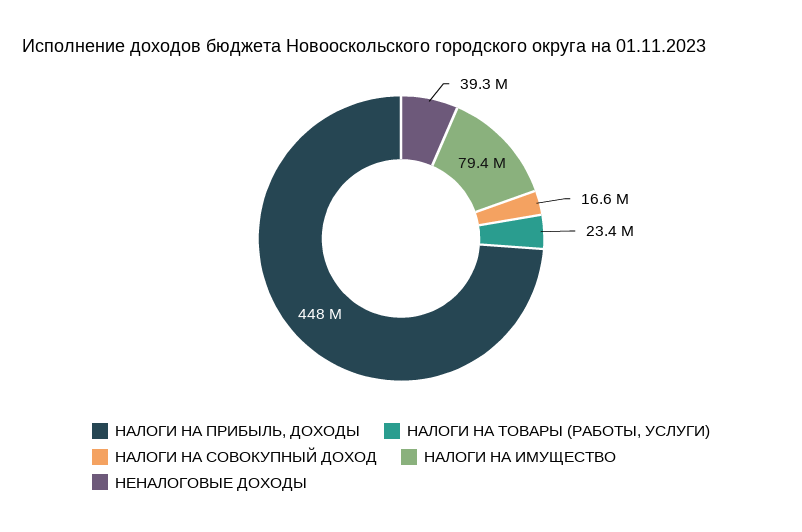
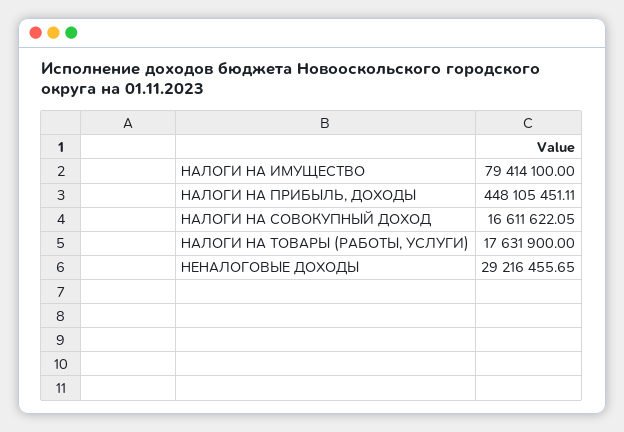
  {
    "НАЛОГИ НА ПРИБЫЛЬ, ДОХОДЫ": 448105451.11,
-   "НАЛОГИ НА ТОВАРЫ (РАБОТЫ, УСЛУГИ)": 23400000,
+   "НАЛОГИ НА ТОВАРЫ (РАБОТЫ, УСЛУГИ)": 17631900,
    "НАЛОГИ НА СОВОКУПНЫЙ ДОХОД": 16611622.05,
    "НАЛОГИ НА ИМУЩЕСТВО": 79414100,
-   "НЕНАЛОГОВЫЕ ДОХОДЫ": 39300000
+   "НЕНАЛОГОВЫЕ ДОХОДЫ": 29216455.65
  }

